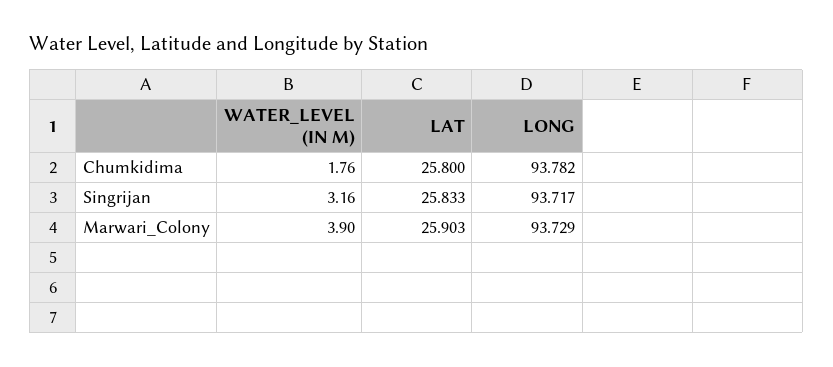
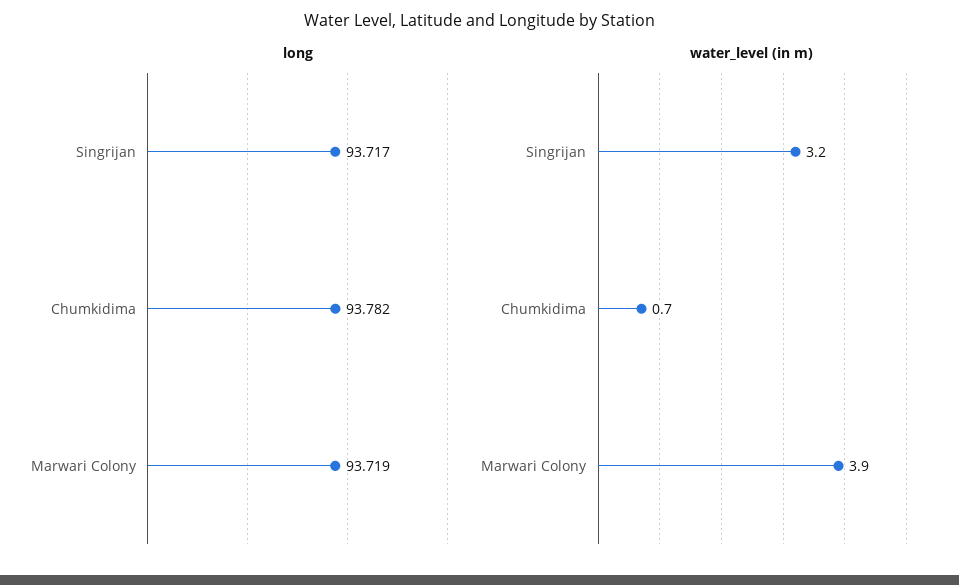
  {
    "WATER_LEVEL (IN M)": {
-     "Chumkidima": 1.76,
+     "Chumkidima": 0.7,
      "Singrijan": 3.16,
      "Marwari_Colony": 3.9
    },
-   "LAT": {
-     "Chumkidima": 25.8,
-     "Singrijan": 25.833,
-     "Marwari_Colony": 25.903
-   },
    "LONG": {
      "Chumkidima": 93.782,
      "Singrijan": 93.717,
-     "Marwari_Colony": 93.729
+     "Marwari_Colony": 93.719
    }
  }

